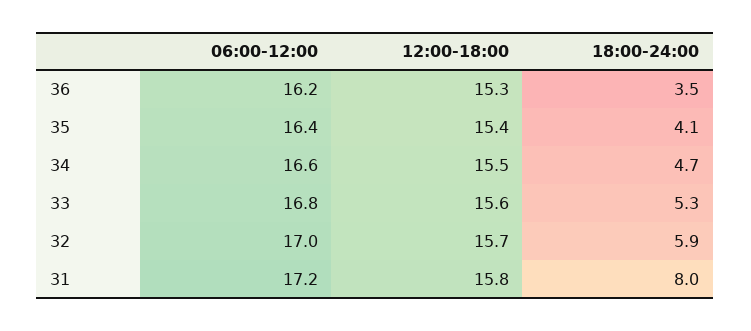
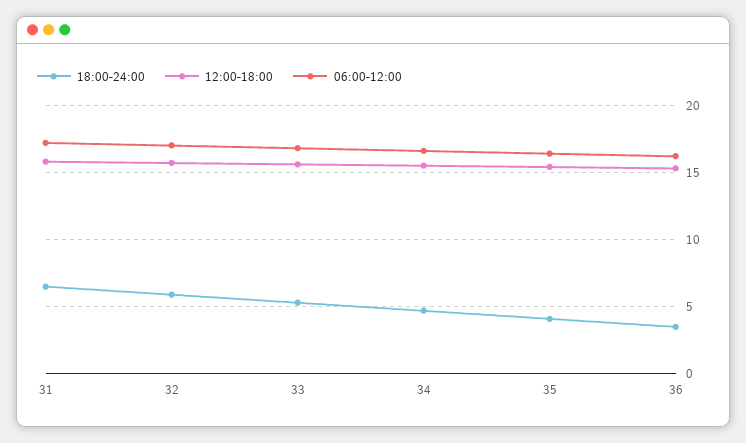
  {
    "06:00-12:00": {
      "36": 16.2,
      "35": 16.4,
      "34": 16.6,
      "33": 16.8,
      "32": 17,
      "31": 17.2
    },
    "12:00-18:00": {
      "36": 15.3,
      "35": 15.4,
      "34": 15.5,
      "33": 15.6,
      "32": 15.7,
      "31": 15.8
    },
    "18:00-24:00": {
      "36": 3.5,
      "35": 4.1,
      "34": 4.7,
      "33": 5.3,
      "32": 5.9,
-     "31": 8
+     "31": 6.5
    }
  }

